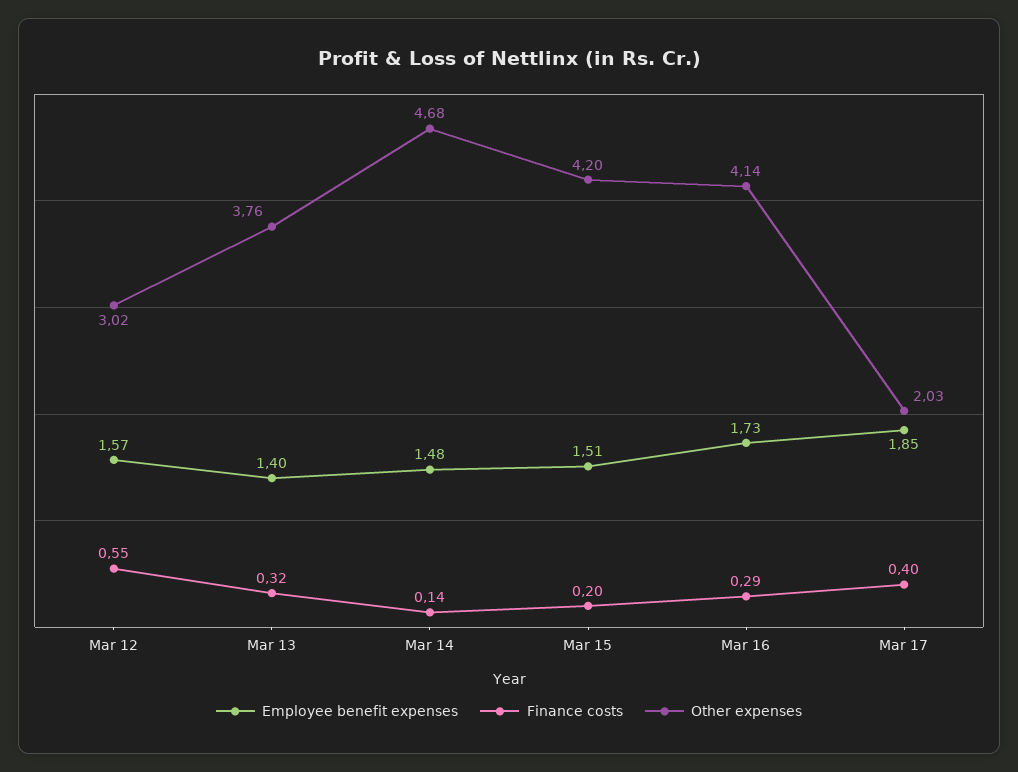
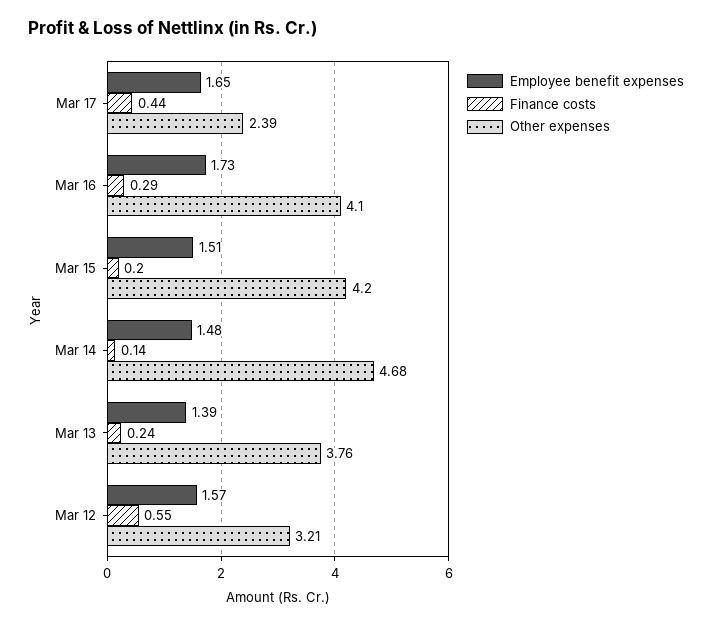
  {
    "Employee benefit expenses": {
      "Mar 12": 1.57,
-     "Mar 13": 1.4,
+     "Mar 13": 1.39,
      "Mar 14": 1.48,
      "Mar 15": 1.51,
      "Mar 16": 1.73,
-     "Mar 17": 1.85
+     "Mar 17": 1.65
    },
    "Finance costs": {
      "Mar 12": 0.55,
-     "Mar 13": 0.32,
+     "Mar 13": 0.24,
      "Mar 14": 0.14,
      "Mar 15": 0.2,
      "Mar 16": 0.29,
-     "Mar 17": 0.4
+     "Mar 17": 0.44
    },
    "Other expenses": {
-     "Mar 12": 3.02,
+     "Mar 12": 3.21,
      "Mar 13": 3.76,
      "Mar 14": 4.68,
      "Mar 15": 4.2,
-     "Mar 16": 4.14,
+     "Mar 16": 4.1,
-     "Mar 17": 2.03
+     "Mar 17": 2.39
    }
  }

